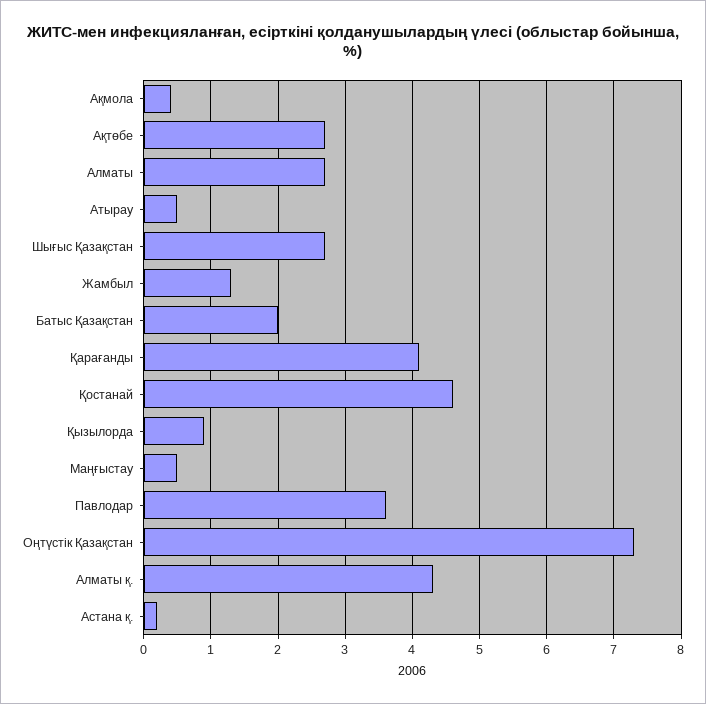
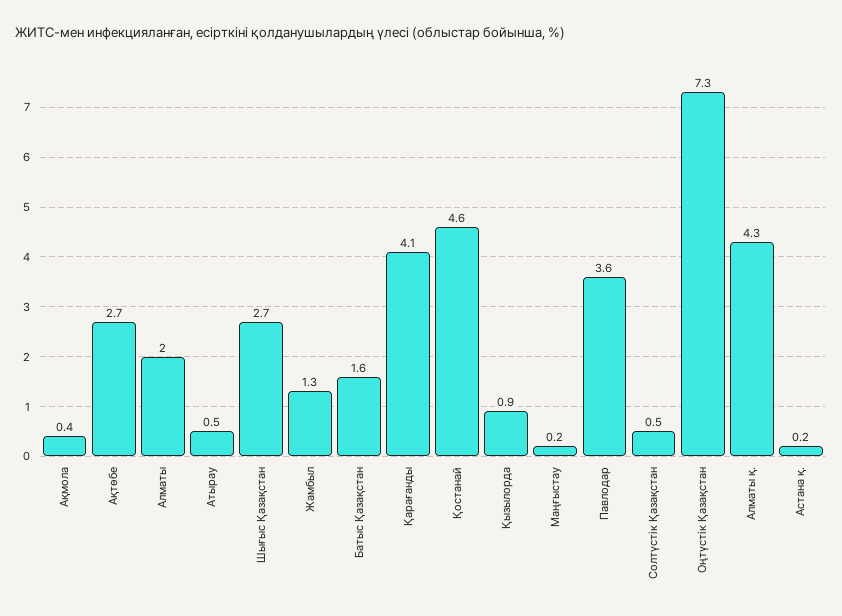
  {
    "Ақмола": 0.4,
    "Ақтөбе": 2.7,
-   "Алматы": 2.7,
+   "Алматы": 2,
    "Атырау": 0.5,
    "Шығыс Қазақстан": 2.7,
    "Жамбыл": 1.3,
-   "Батыс Қазақстан": 2,
+   "Батыс Қазақстан": 1.6,
    "Қарағанды": 4.1,
    "Қостанай": 4.6,
    "Қызылорда": 0.9,
-   "Маңғыстау": 0.5,
+   "Маңғыстау": 0.2,
    "Павлодар": 3.6,
    "Оңтүстік Қазақстан": 7.3,
    "Алматы қ.": 4.3,
-   "Астана қ.": 0.2
+   "Астана қ.": 0.2,
+   "Солтүстік Қазақстан": 0.5
  }

